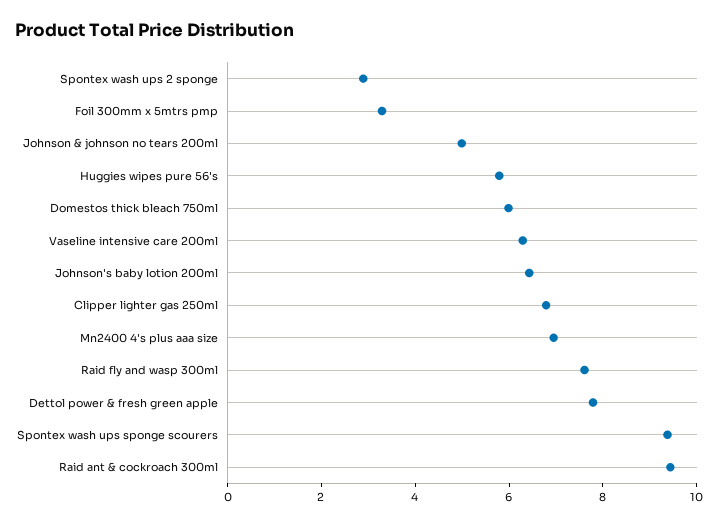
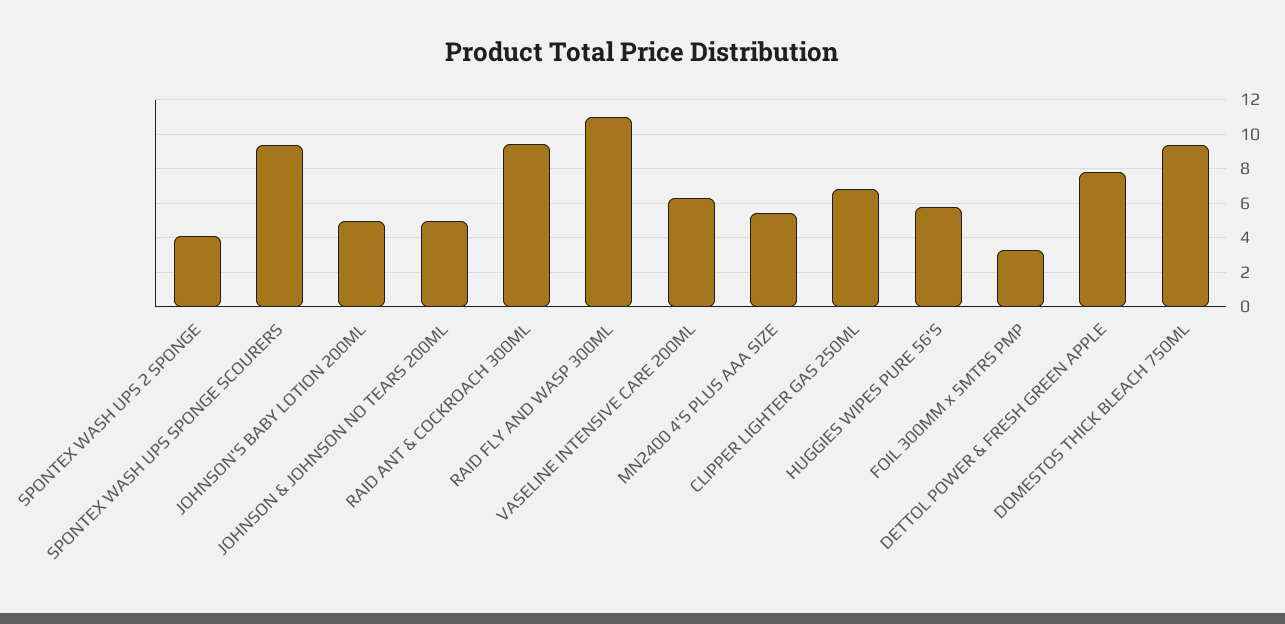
  {
-   "Spontex wash ups 2 sponge": 3,
+   "Spontex wash ups 2 sponge": 4,
    "Foil 300mm x 5mtrs pmp": 3.5,
    "Johnson & johnson no tears 200ml": 5,
    "Huggies wipes pure 56's": 6,
-   "Domestos thick bleach 750ml": 6,
+   "Domestos thick bleach 750ml": 9.5,
    "Vaseline intensive care 200ml": 6.5,
-   "Johnson's baby lotion 200ml": 6.5,
+   "Johnson's baby lotion 200ml": 5,
    "Clipper lighter gas 250ml": 7,
-   "Mn2400 4's plus aaa size": 7,
+   "Mn2400 4's plus aaa size": 5.5,
-   "Raid fly and wasp 300ml": 7.5,
+   "Raid fly and wasp 300ml": 11,
    "Dettol power & fresh green apple": 8,
    "Spontex wash ups sponge scourers": 9.5,
    "Raid ant & cockroach 300ml": 9.5
  }

